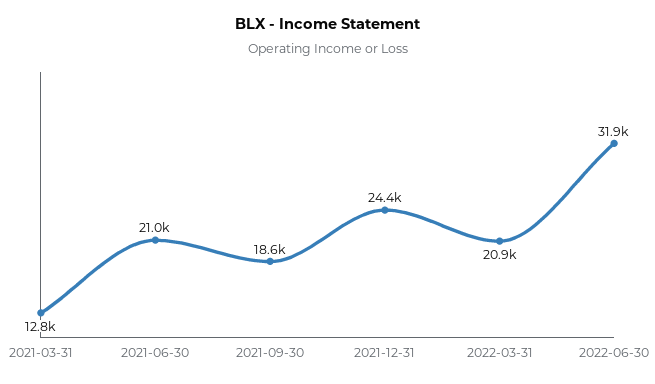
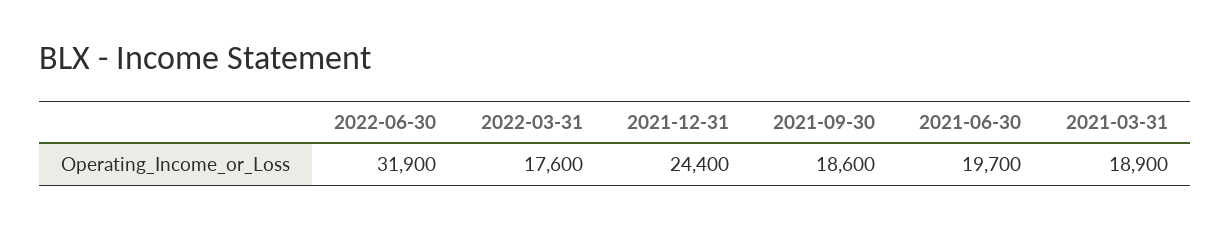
  {
-   "2021-03-31": 12800,
+   "2021-03-31": 18900,
-   "2021-06-30": 21000,
+   "2021-06-30": 19700,
    "2021-09-30": 18600,
    "2021-12-31": 24400,
-   "2022-03-31": 20900,
+   "2022-03-31": 17600,
    "2022-06-30": 31900
  }

